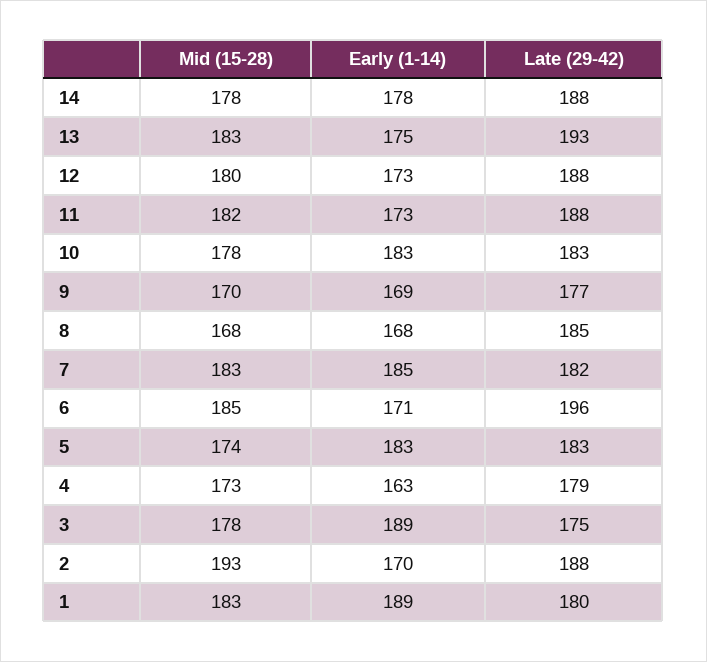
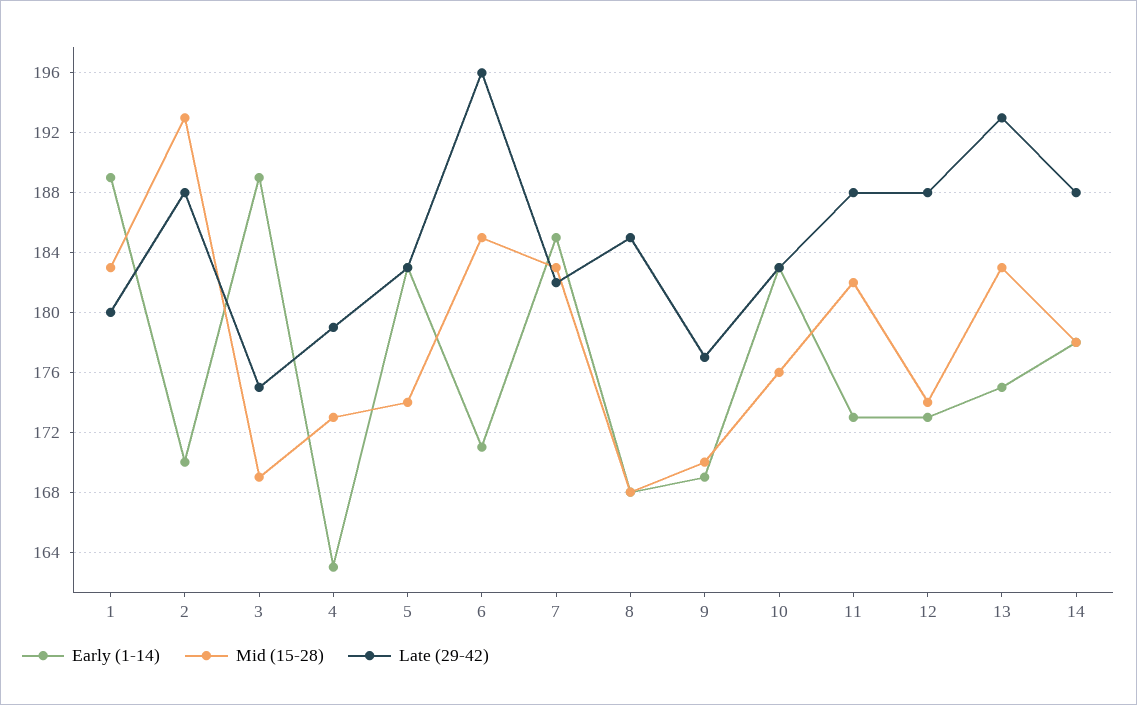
  {
    "Mid (15-28)": {
      "14": 178,
      "13": 183,
-     "12": 180,
+     "12": 174,
      "11": 182,
-     "10": 178,
+     "10": 176,
      "9": 170,
      "8": 168,
      "7": 183,
      "6": 185,
      "5": 174,
      "4": 173,
-     "3": 178,
+     "3": 169,
      "2": 193,
      "1": 183
    },
    "Early (1-14)": {
      "14": 178,
      "13": 175,
      "12": 173,
      "11": 173,
      "10": 183,
      "9": 169,
      "8": 168,
      "7": 185,
      "6": 171,
      "5": 183,
      "4": 163,
      "3": 189,
      "2": 170,
      "1": 189
    },
    "Late (29-42)": {
      "14": 188,
      "13": 193,
      "12": 188,
      "11": 188,
      "10": 183,
      "9": 177,
      "8": 185,
      "7": 182,
      "6": 196,
      "5": 183,
      "4": 179,
      "3": 175,
      "2": 188,
      "1": 180
    }
  }

